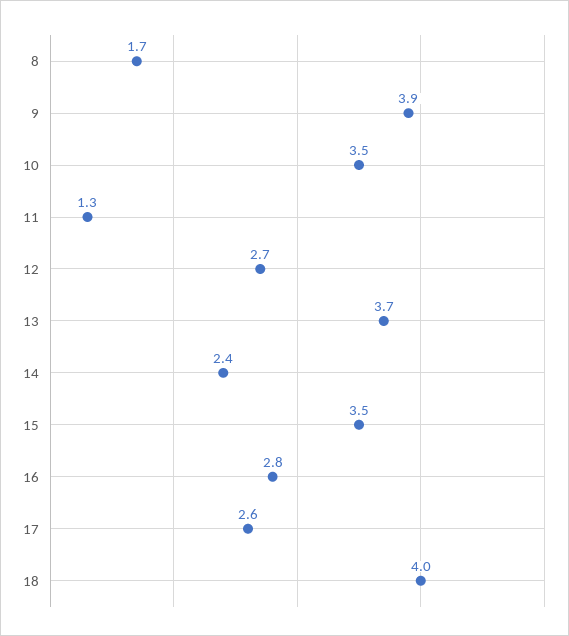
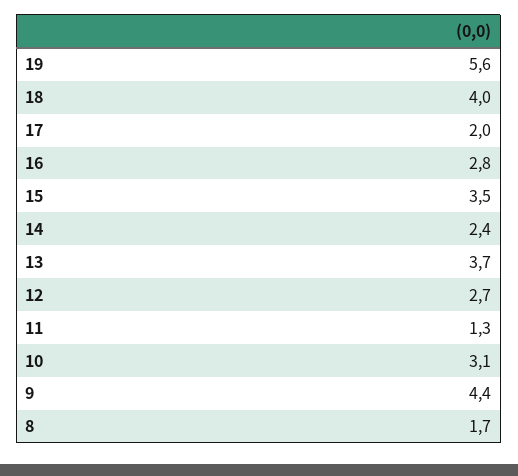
  {
    "8": 1.7,
-   "9": 3.9,
+   "9": 4.4,
-   "10": 3.5,
+   "10": 3.1,
    "11": 1.3,
    "12": 2.7,
    "13": 3.7,
    "14": 2.4,
    "15": 3.5,
    "16": 2.8,
-   "17": 2.6,
+   "17": 2,
-   "18": 4
+   "18": 4,
+   "19": 5.6
  }

